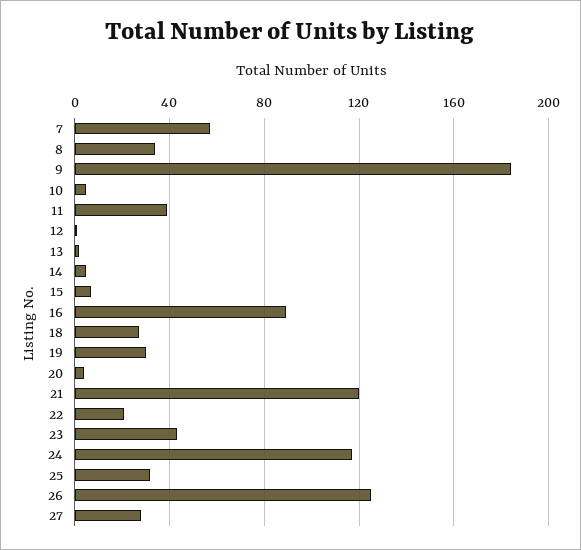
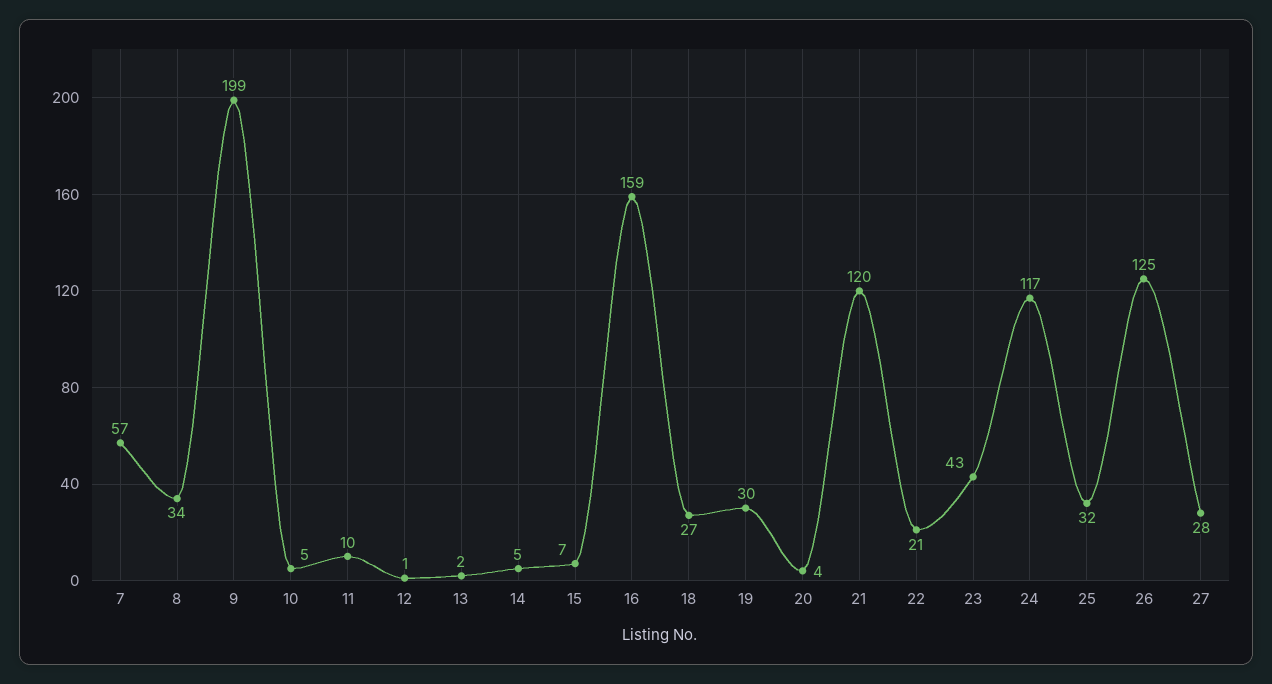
  {
    "7": 57,
    "8": 34,
-   "9": 185,
+   "9": 199,
    "10": 5,
-   "11": 40,
+   "11": 10,
    "12": 1,
    "13": 2,
    "14": 5,
    "15": 7,
-   "16": 90,
+   "16": 159,
    "18": 27,
    "19": 30,
    "20": 4,
    "21": 120,
    "22": 21,
    "23": 43,
    "24": 117,
    "25": 32,
    "26": 125,
    "27": 28
  }

